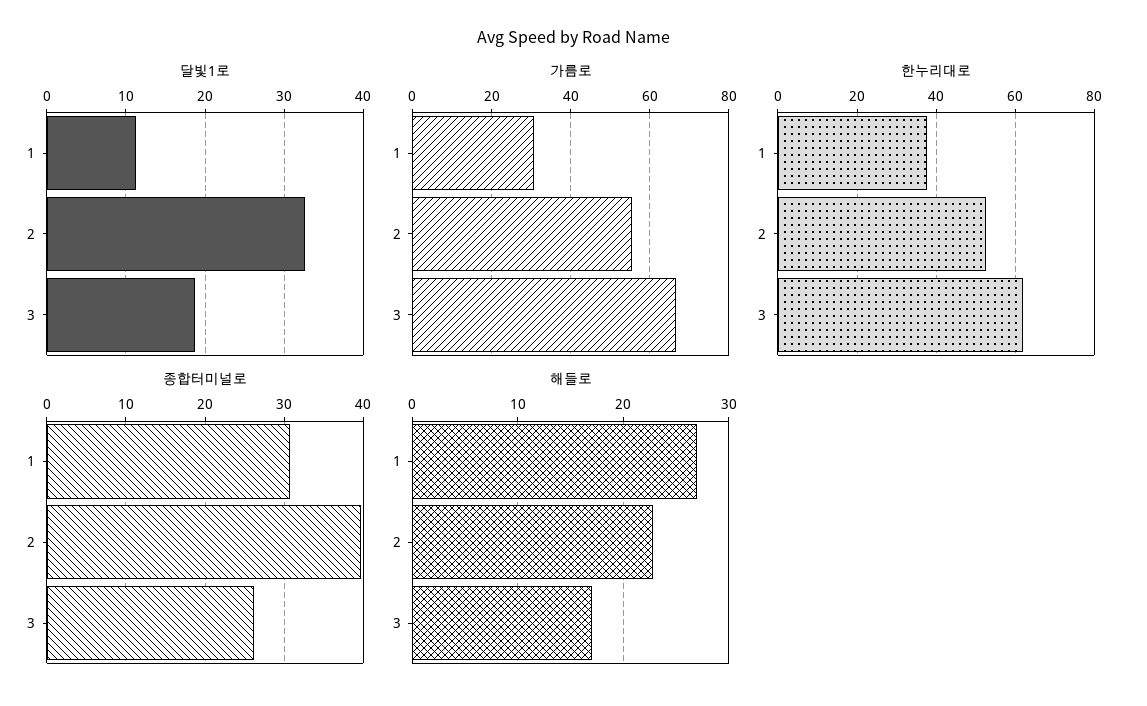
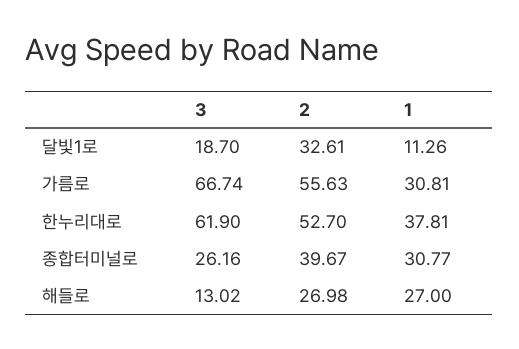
  {
    "달빛1로": {
      "1": 11.26,
      "2": 32.61,
      "3": 18.7
    },
    "가름로": {
      "1": 30.81,
      "2": 55.63,
      "3": 66.74
    },
    "한누리대로": {
      "1": 37.81,
      "2": 52.7,
      "3": 61.9
    },
    "종합터미널로": {
      "1": 30.77,
      "2": 39.67,
      "3": 26.16
    },
    "해들로": {
      "1": 27,
-     "2": 23,
+     "2": 26.98,
-     "3": 17
+     "3": 13.02
    }
  }

